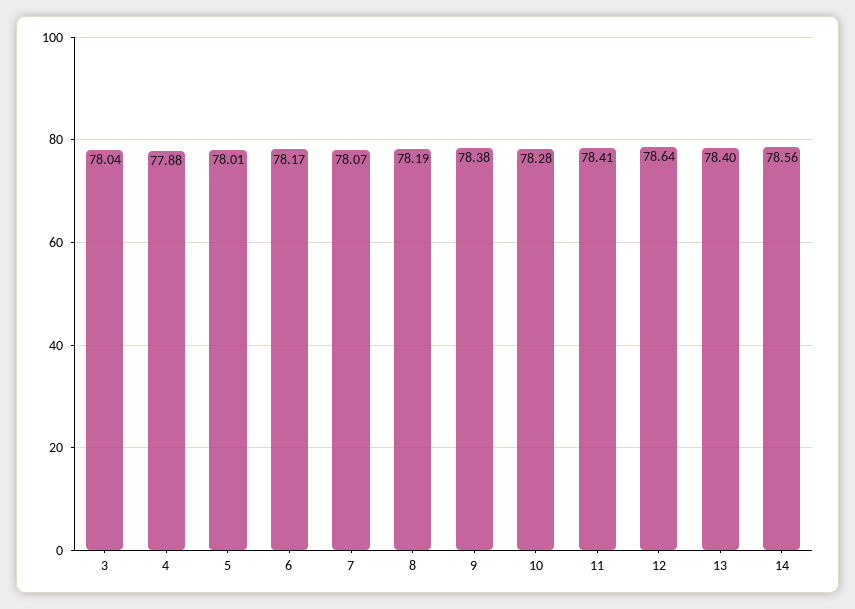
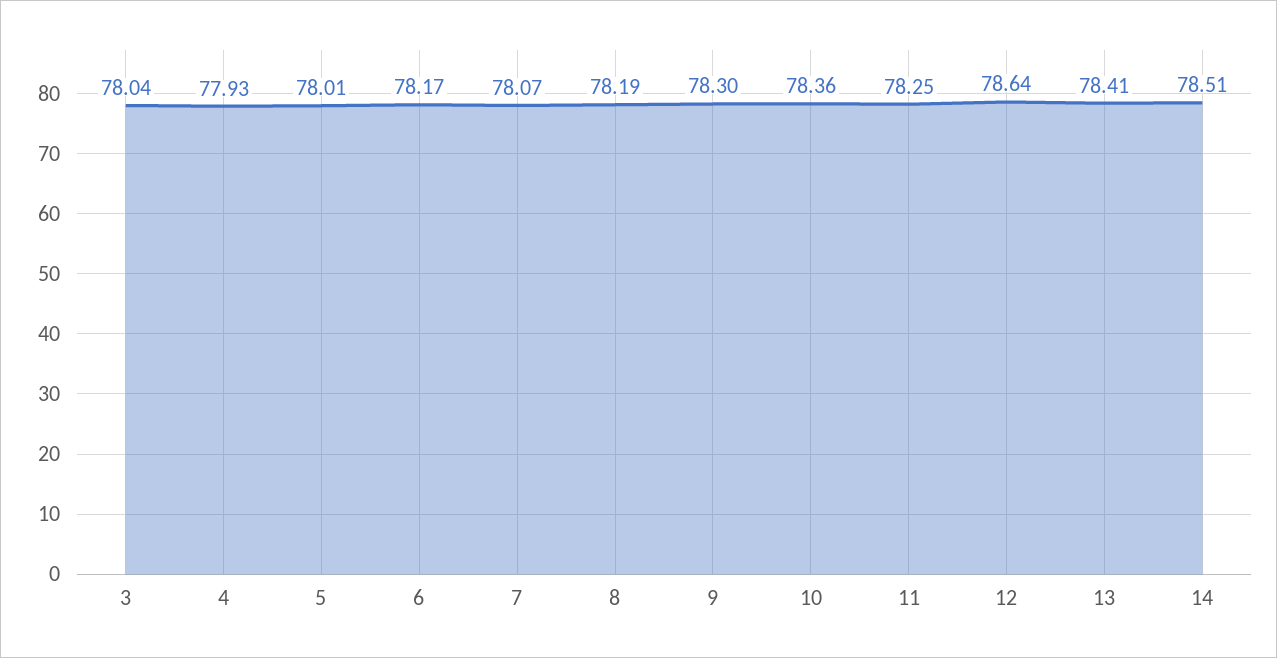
  {
    "3": 78.04,
-   "4": 77.88,
+   "4": 77.93,
    "5": 78.01,
    "6": 78.17,
    "7": 78.07,
    "8": 78.19,
-   "9": 78.38,
+   "9": 78.3,
-   "10": 78.28,
+   "10": 78.36,
-   "11": 78.41,
+   "11": 78.25,
    "12": 78.64,
-   "13": 78.4,
+   "13": 78.41,
-   "14": 78.56
+   "14": 78.51
  }

